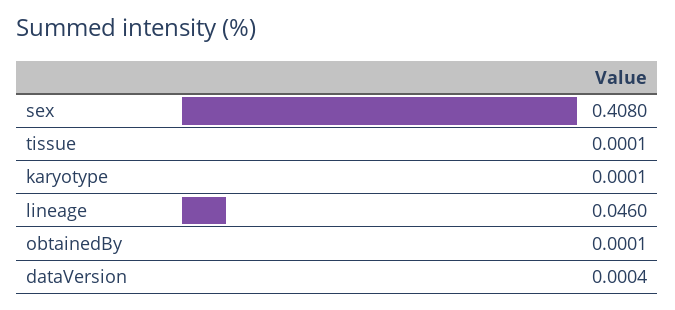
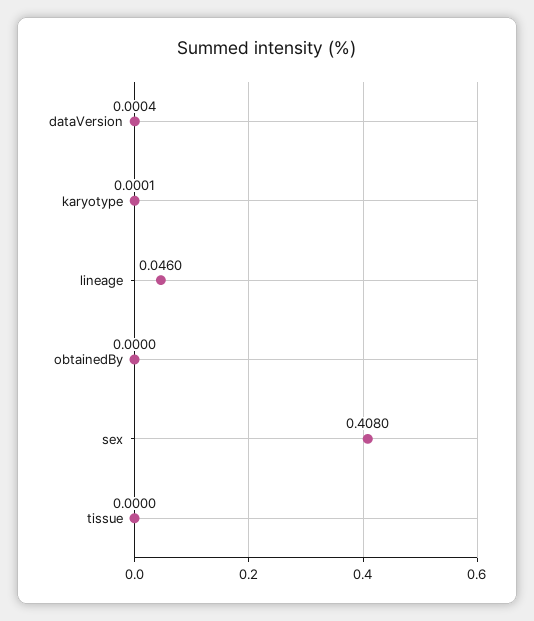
  {
    "sex": 0.408,
-   "tissue": 0.0001,
+   "tissue": 0,
    "karyotype": 0.0001,
    "lineage": 0.046,
-   "obtainedBy": 0.0001,
+   "obtainedBy": 0,
    "dataVersion": 0.0004
  }

